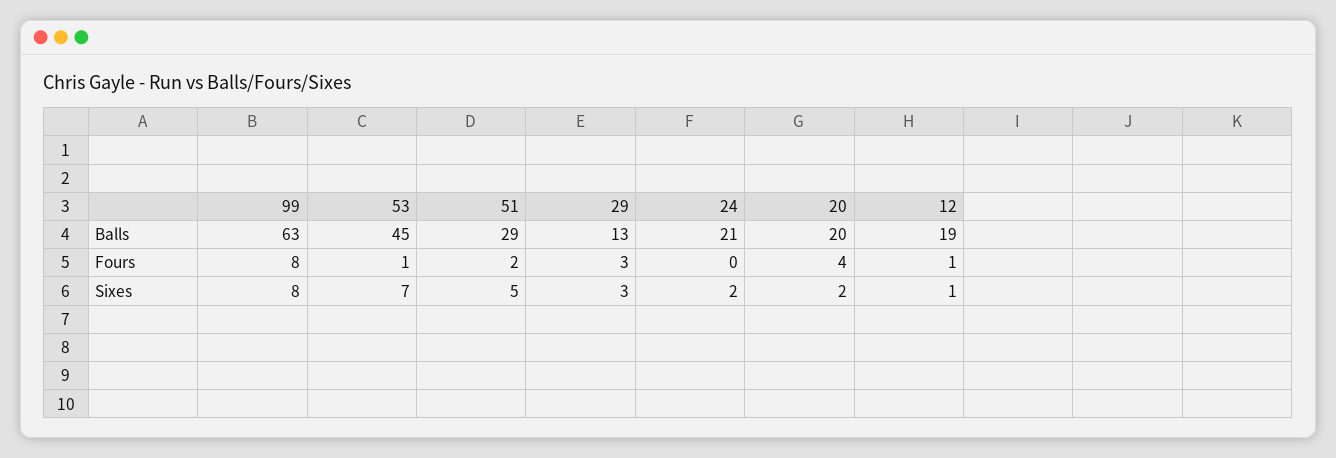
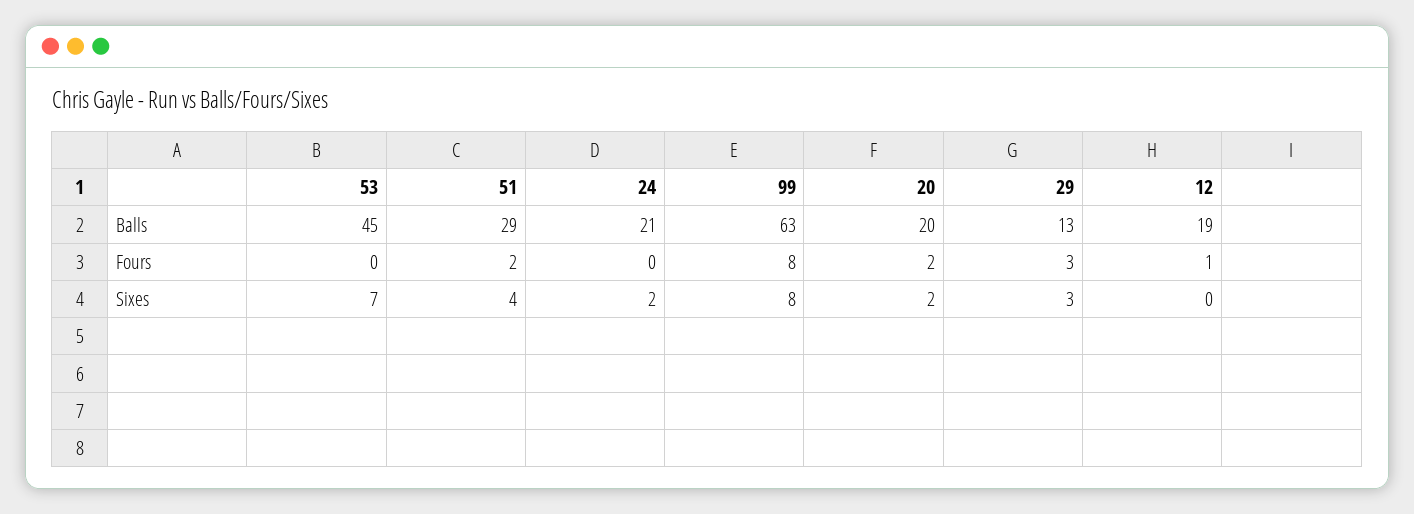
  {
    "99": {
      "Balls": 63,
      "Fours": 8,
      "Sixes": 8
    },
    "53": {
      "Balls": 45,
-     "Fours": 1,
+     "Fours": 0,
      "Sixes": 7
    },
    "51": {
      "Balls": 29,
      "Fours": 2,
-     "Sixes": 5
+     "Sixes": 4
    },
    "29": {
      "Balls": 13,
      "Fours": 3,
      "Sixes": 3
    },
    "24": {
      "Balls": 21,
      "Fours": 0,
      "Sixes": 2
    },
    "20": {
      "Balls": 20,
-     "Fours": 4,
+     "Fours": 2,
      "Sixes": 2
    },
    "12": {
      "Balls": 19,
      "Fours": 1,
-     "Sixes": 1
+     "Sixes": 0
    }
  }

